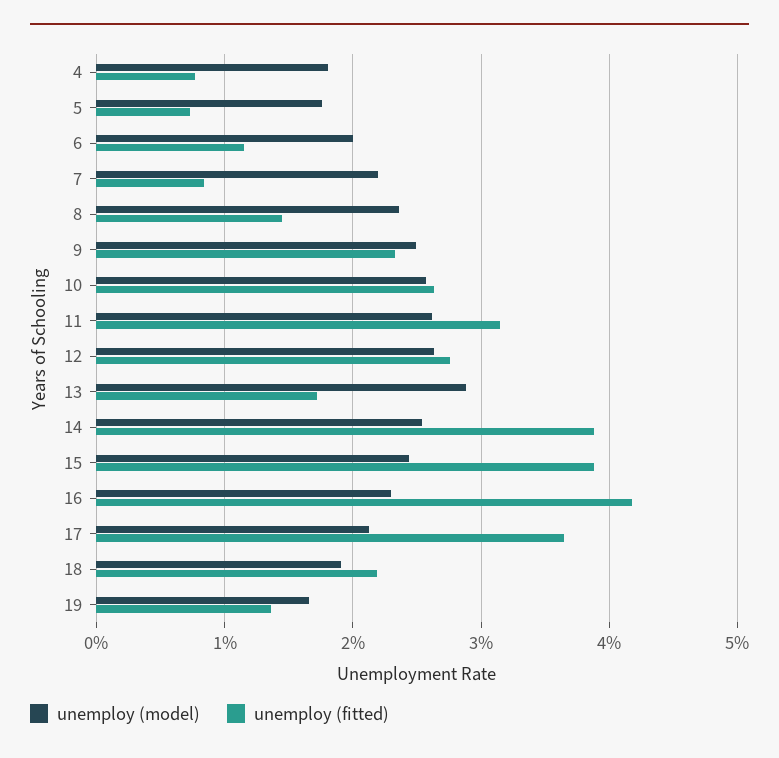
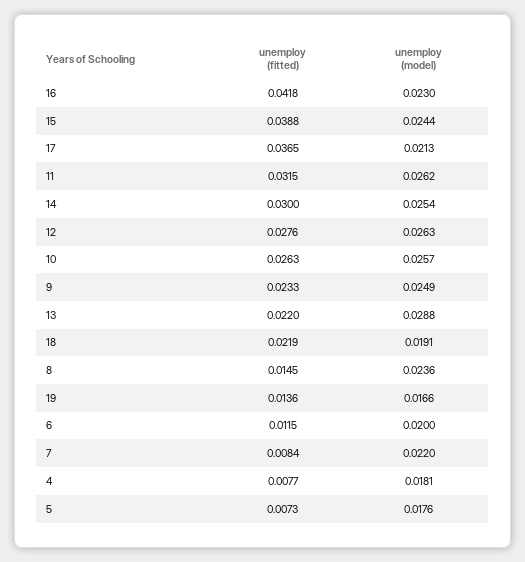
  {
    "unemploy (model)": {
      "4": 0.0181,
      "5": 0.0176,
      "6": 0.02,
      "7": 0.022,
      "8": 0.0236,
      "9": 0.0249,
      "10": 0.0257,
      "11": 0.0262,
      "12": 0.0263,
      "13": 0.0288,
      "14": 0.0254,
      "15": 0.0244,
      "16": 0.023,
      "17": 0.0213,
      "18": 0.0191,
      "19": 0.0166
    },
    "unemploy (fitted)": {
      "4": 0.0077,
      "5": 0.0073,
      "6": 0.0115,
      "7": 0.0084,
      "8": 0.0145,
      "9": 0.0233,
      "10": 0.0263,
      "11": 0.0315,
      "12": 0.0276,
-     "13": 0.017,
+     "13": 0.022,
-     "14": 0.039,
+     "14": 0.03,
      "15": 0.0388,
      "16": 0.0418,
      "17": 0.0365,
      "18": 0.0219,
      "19": 0.0136
    }
  }

